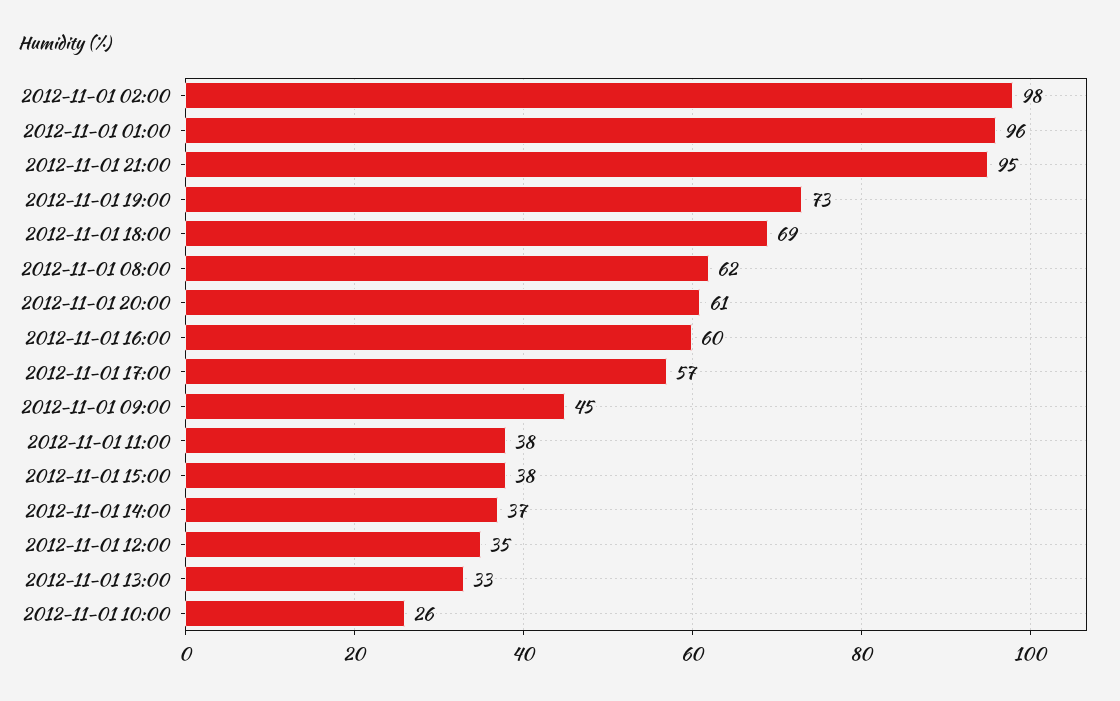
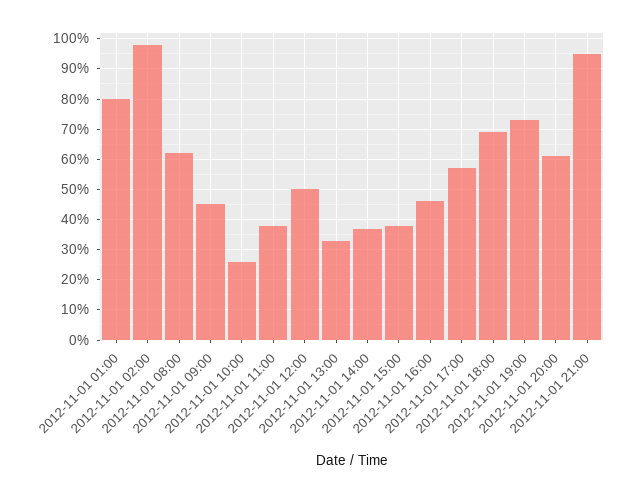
  {
    "2012-11-01 02:00": 98,
-   "2012-11-01 01:00": 96,
+   "2012-11-01 01:00": 80,
    "2012-11-01 21:00": 95,
    "2012-11-01 19:00": 73,
    "2012-11-01 18:00": 69,
    "2012-11-01 08:00": 62,
    "2012-11-01 20:00": 61,
-   "2012-11-01 16:00": 60,
+   "2012-11-01 16:00": 45,
    "2012-11-01 17:00": 57,
    "2012-11-01 09:00": 45,
    "2012-11-01 11:00": 38,
    "2012-11-01 15:00": 38,
    "2012-11-01 14:00": 37,
-   "2012-11-01 12:00": 35,
+   "2012-11-01 12:00": 50,
    "2012-11-01 13:00": 33,
    "2012-11-01 10:00": 26
  }

